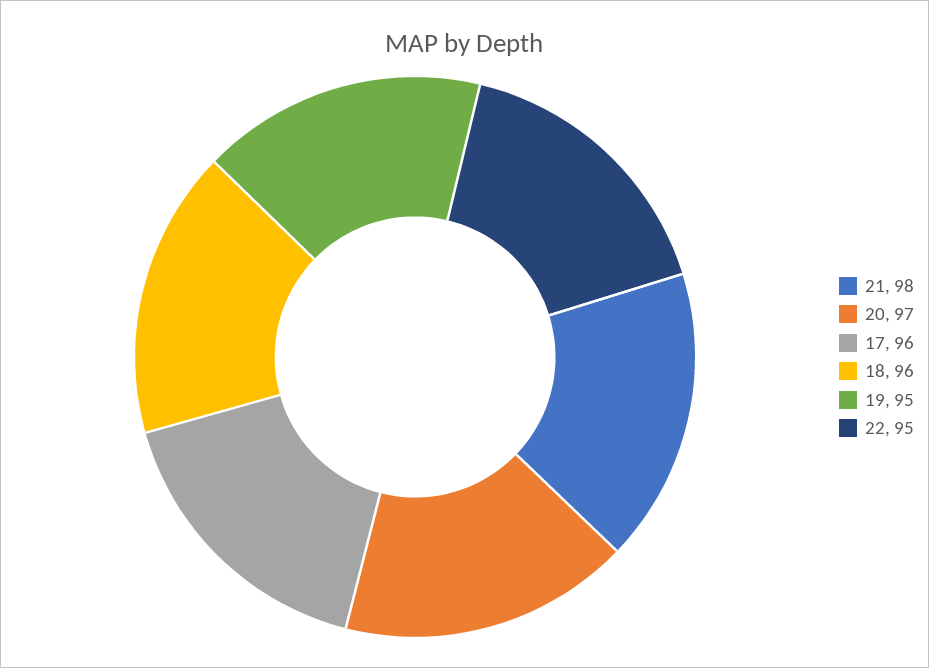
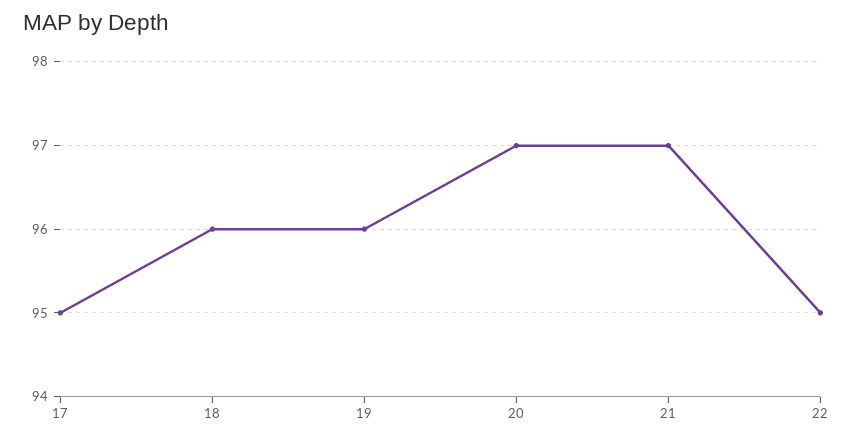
  {
-   "21": 98,
+   "21": 97,
    "20": 97,
-   "17": 96,
+   "17": 95,
    "18": 96,
-   "19": 95,
+   "19": 96,
    "22": 95
  }

